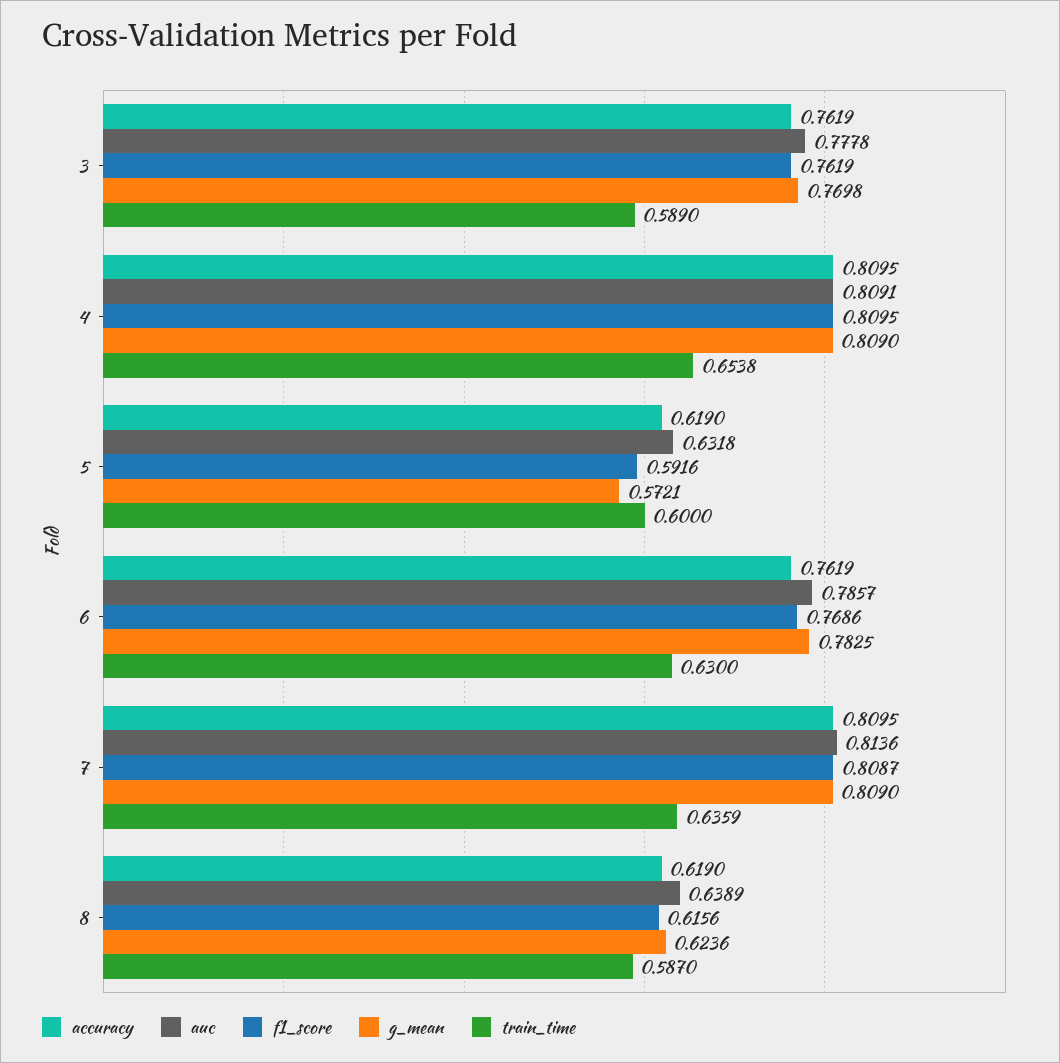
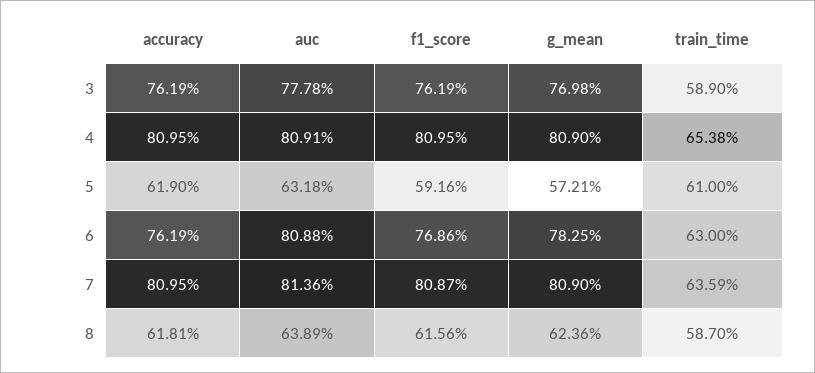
  {
    "accuracy": {
      "3": 0.7619,
      "4": 0.8095,
      "5": 0.619,
      "6": 0.7619,
      "7": 0.8095,
-     "8": 0.619
+     "8": 0.6181
    },
    "auc": {
      "3": 0.7778,
      "4": 0.8091,
      "5": 0.6318,
-     "6": 0.7857,
+     "6": 0.8088,
      "7": 0.8136,
      "8": 0.6389
    },
    "f1_score": {
      "3": 0.7619,
      "4": 0.8095,
      "5": 0.5916,
      "6": 0.7686,
      "7": 0.8087,
      "8": 0.6156
    },
    "g_mean": {
      "3": 0.7698,
      "4": 0.809,
      "5": 0.5721,
      "6": 0.7825,
      "7": 0.809,
      "8": 0.6236
    },
    "train_time": {
      "3": 0.589,
      "4": 0.6538,
-     "5": 0.6,
+     "5": 0.61,
      "6": 0.63,
      "7": 0.6359,
      "8": 0.587
    }
  }

